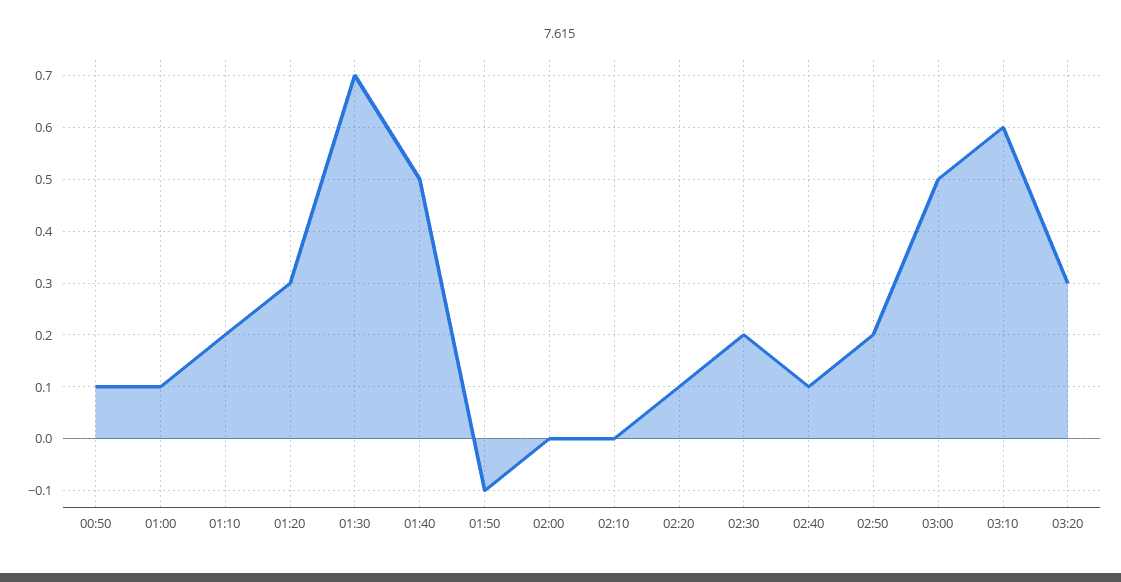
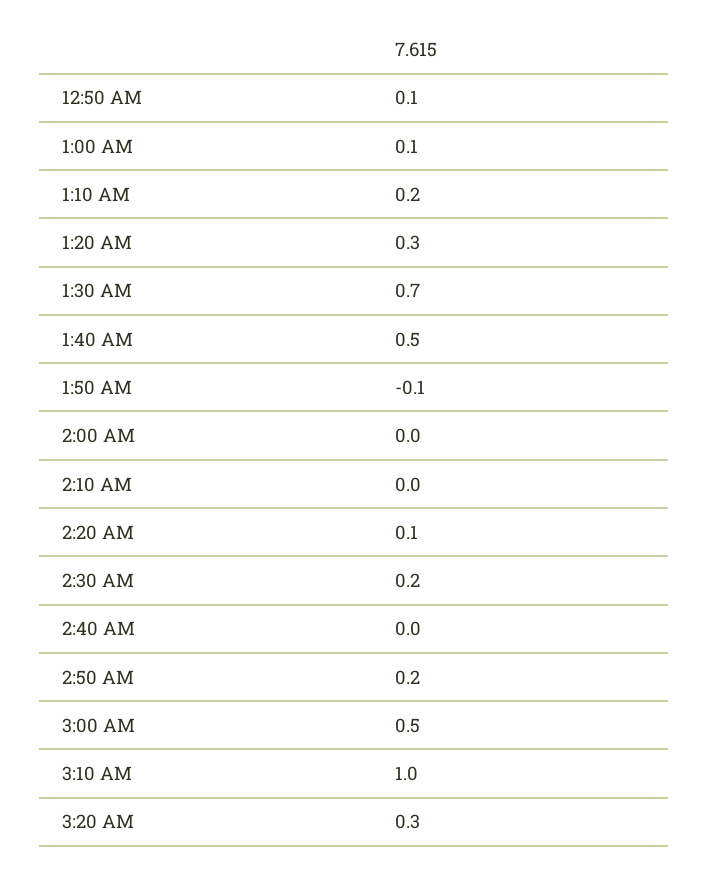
  {
    "00:50": 0.1,
    "01:00": 0.1,
    "01:10": 0.2,
    "01:20": 0.3,
    "01:30": 0.7,
    "01:40": 0.5,
    "01:50": -0.1,
    "02:00": 0,
    "02:10": 0,
    "02:20": 0.1,
    "02:30": 0.2,
-   "02:40": 0.1,
+   "02:40": 0,
    "02:50": 0.2,
    "03:00": 0.5,
-   "03:10": 0.6,
+   "03:10": 1,
    "03:20": 0.3
  }

